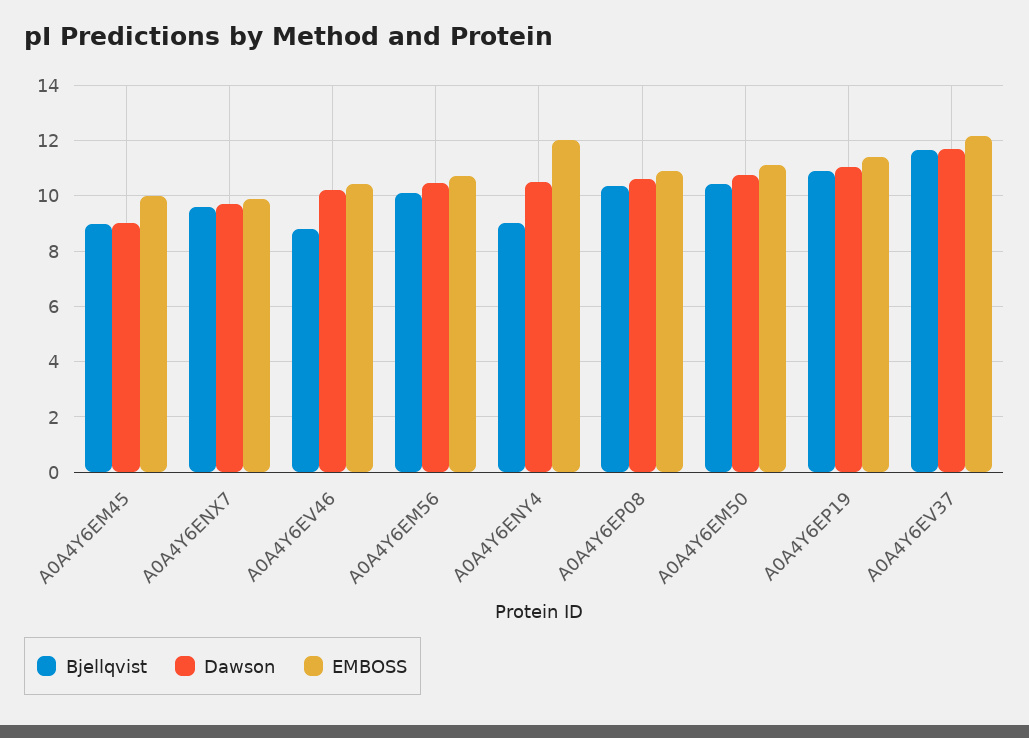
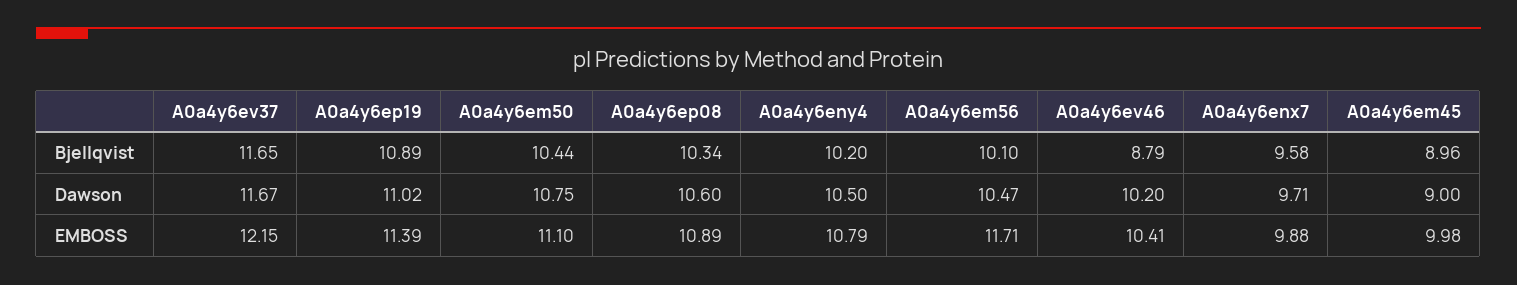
  {
    "Bjellqvist": {
      "A0A4Y6EM45": 8.96,
      "A0A4Y6ENX7": 9.58,
      "A0A4Y6EV46": 8.79,
      "A0A4Y6EM56": 10.1,
-     "A0A4Y6ENY4": 9,
+     "A0A4Y6ENY4": 10.2,
      "A0A4Y6EP08": 10.34,
      "A0A4Y6EM50": 10.44,
      "A0A4Y6EP19": 10.89,
      "A0A4Y6EV37": 11.65
    },
    "Dawson": {
      "A0A4Y6EM45": 9,
      "A0A4Y6ENX7": 9.71,
      "A0A4Y6EV46": 10.2,
      "A0A4Y6EM56": 10.47,
      "A0A4Y6ENY4": 10.5,
      "A0A4Y6EP08": 10.6,
      "A0A4Y6EM50": 10.75,
      "A0A4Y6EP19": 11.02,
      "A0A4Y6EV37": 11.67
    },
    "EMBOSS": {
      "A0A4Y6EM45": 9.98,
      "A0A4Y6ENX7": 9.88,
      "A0A4Y6EV46": 10.41,
-     "A0A4Y6EM56": 10.75,
+     "A0A4Y6EM56": 11.71,
-     "A0A4Y6ENY4": 12,
+     "A0A4Y6ENY4": 10.79,
      "A0A4Y6EP08": 10.89,
      "A0A4Y6EM50": 11.1,
      "A0A4Y6EP19": 11.39,
      "A0A4Y6EV37": 12.15
    }
  }

